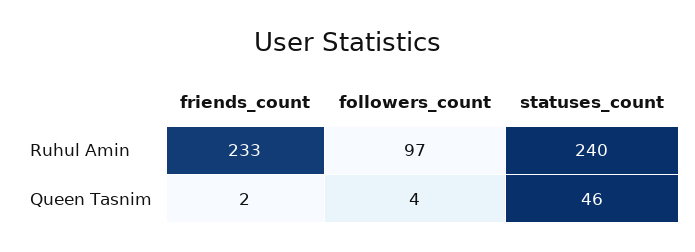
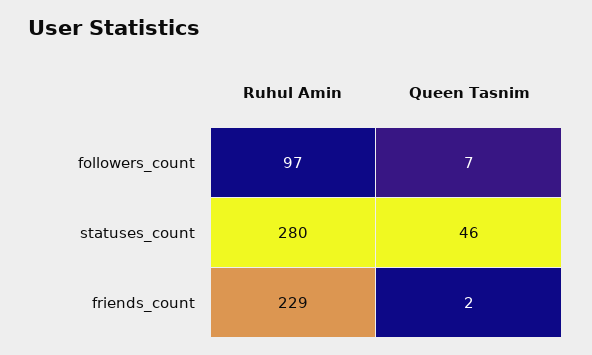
  {
    "friends_count": {
-     "Ruhul Amin": 233,
+     "Ruhul Amin": 229,
      "Queen Tasnim": 2
    },
    "followers_count": {
      "Ruhul Amin": 97,
-     "Queen Tasnim": 4
+     "Queen Tasnim": 7
    },
    "statuses_count": {
-     "Ruhul Amin": 240,
+     "Ruhul Amin": 280,
      "Queen Tasnim": 46
    }
  }

